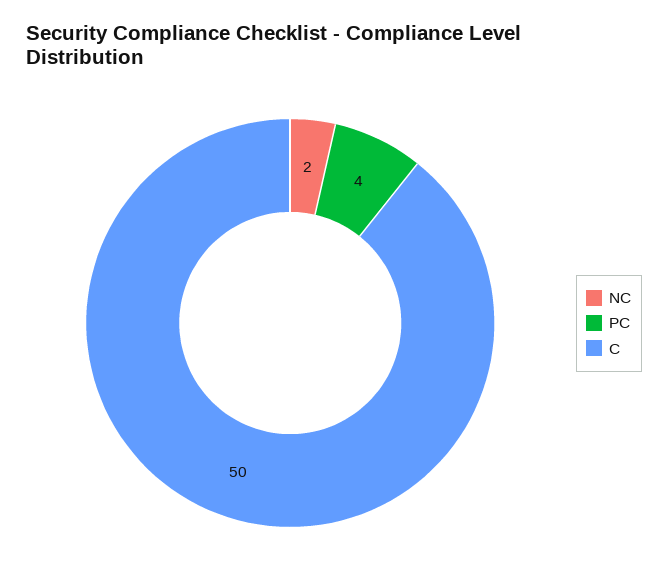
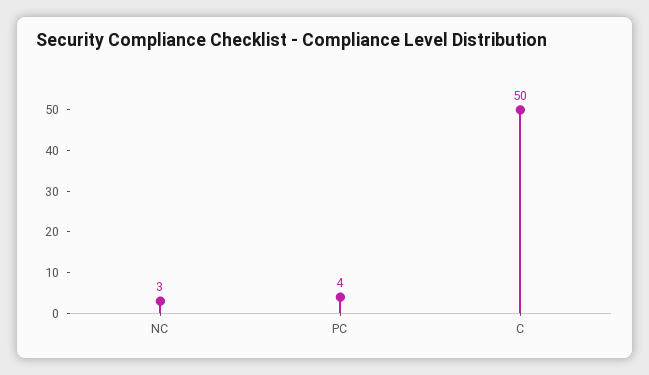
  {
-   "NC": 2,
+   "NC": 3,
    "PC": 4,
    "C": 50
  }

